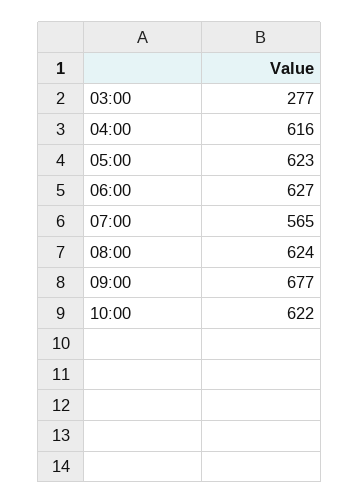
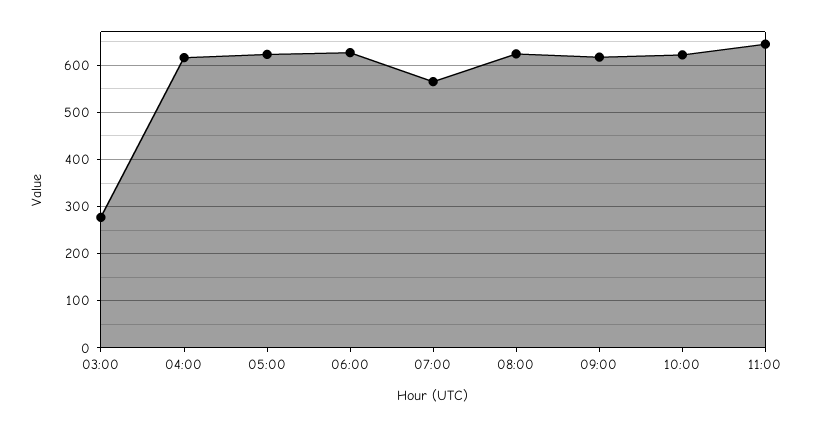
  {
    "03:00": 277,
    "04:00": 616,
    "05:00": 623,
    "06:00": 627,
    "07:00": 565,
    "08:00": 624,
-   "09:00": 677,
+   "09:00": 620,
-   "10:00": 622
+   "10:00": 622,
+   "11:00": 640
  }

